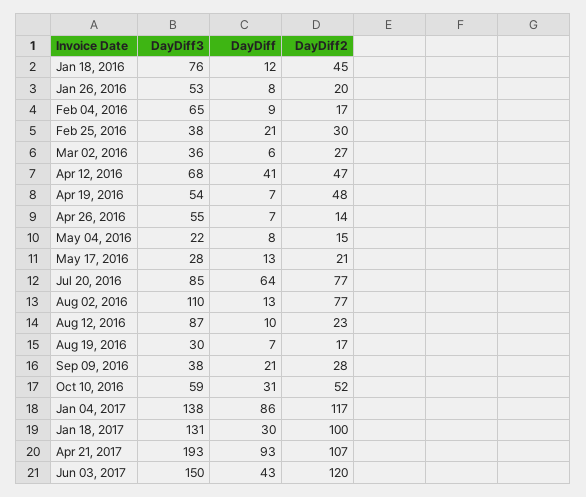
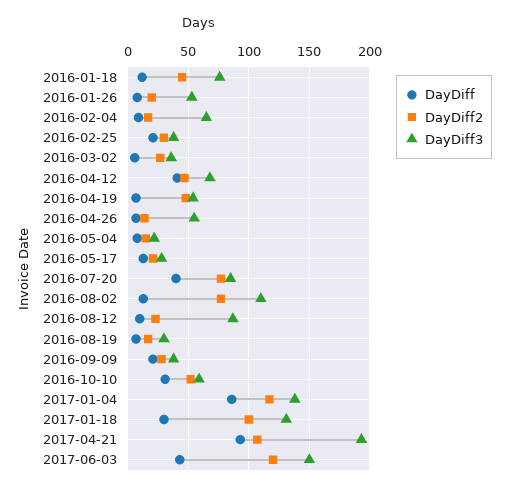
  {
    "DayDiff3": {
      "Jan 18, 2016": 76,
      "Jan 26, 2016": 53,
      "Feb 04, 2016": 65,
      "Feb 25, 2016": 38,
      "Mar 02, 2016": 36,
      "Apr 12, 2016": 68,
      "Apr 19, 2016": 54,
      "Apr 26, 2016": 55,
      "May 04, 2016": 22,
      "May 17, 2016": 28,
      "Jul 20, 2016": 85,
      "Aug 02, 2016": 110,
      "Aug 12, 2016": 87,
      "Aug 19, 2016": 30,
      "Sep 09, 2016": 38,
      "Oct 10, 2016": 59,
      "Jan 04, 2017": 138,
      "Jan 18, 2017": 131,
      "Apr 21, 2017": 193,
      "Jun 03, 2017": 150
    },
    "DayDiff": {
      "Jan 18, 2016": 12,
      "Jan 26, 2016": 8,
      "Feb 04, 2016": 9,
      "Feb 25, 2016": 21,
      "Mar 02, 2016": 6,
      "Apr 12, 2016": 41,
      "Apr 19, 2016": 7,
      "Apr 26, 2016": 7,
      "May 04, 2016": 8,
      "May 17, 2016": 13,
-     "Jul 20, 2016": 64,
+     "Jul 20, 2016": 40,
      "Aug 02, 2016": 13,
      "Aug 12, 2016": 10,
      "Aug 19, 2016": 7,
      "Sep 09, 2016": 21,
      "Oct 10, 2016": 31,
      "Jan 04, 2017": 86,
      "Jan 18, 2017": 30,
      "Apr 21, 2017": 93,
      "Jun 03, 2017": 43
    },
    "DayDiff2": {
      "Jan 18, 2016": 45,
      "Jan 26, 2016": 20,
      "Feb 04, 2016": 17,
      "Feb 25, 2016": 30,
      "Mar 02, 2016": 27,
      "Apr 12, 2016": 47,
      "Apr 19, 2016": 48,
      "Apr 26, 2016": 14,
      "May 04, 2016": 15,
      "May 17, 2016": 21,
      "Jul 20, 2016": 77,
      "Aug 02, 2016": 77,
      "Aug 12, 2016": 23,
      "Aug 19, 2016": 17,
      "Sep 09, 2016": 28,
      "Oct 10, 2016": 52,
      "Jan 04, 2017": 117,
      "Jan 18, 2017": 100,
      "Apr 21, 2017": 107,
      "Jun 03, 2017": 120
    }
  }

